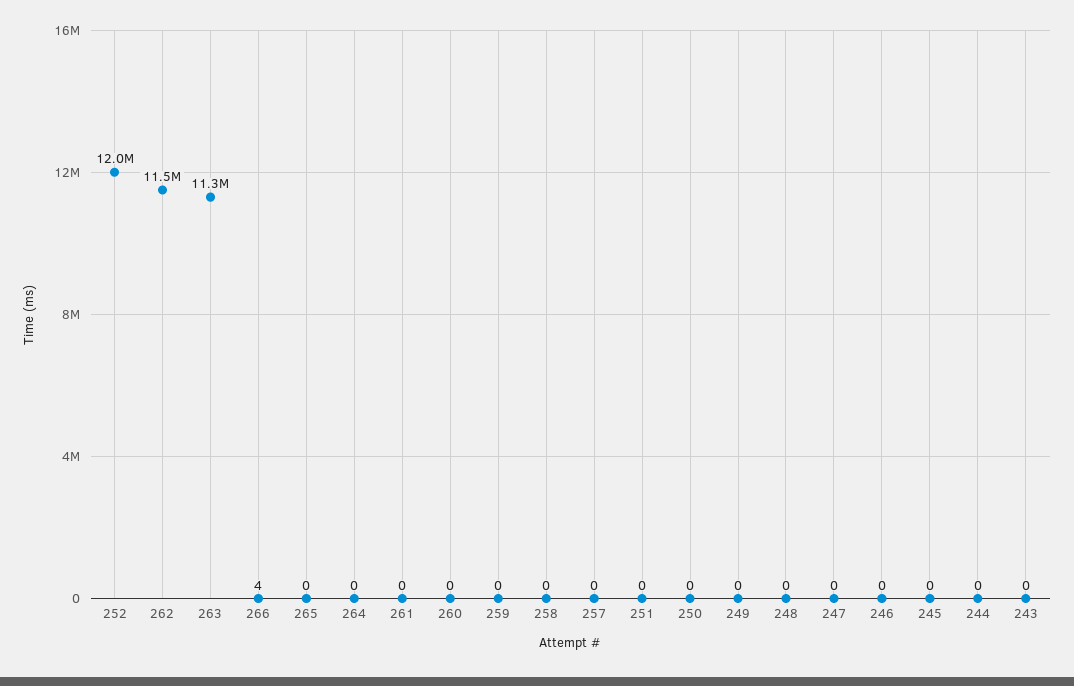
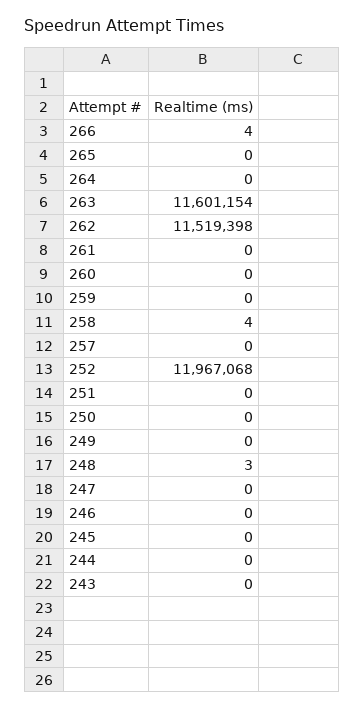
  {
    "252": 11967068,
    "262": 11519398,
-   "263": 11300000,
+   "263": 11601154,
    "266": 4,
    "265": 0,
    "264": 0,
    "261": 0,
    "260": 0,
    "259": 0,
-   "258": 0,
+   "258": 4,
    "257": 0,
    "251": 0,
    "250": 0,
    "249": 0,
-   "248": 0,
+   "248": 3,
    "247": 0,
    "246": 0,
    "245": 0,
    "244": 0,
    "243": 0
  }

